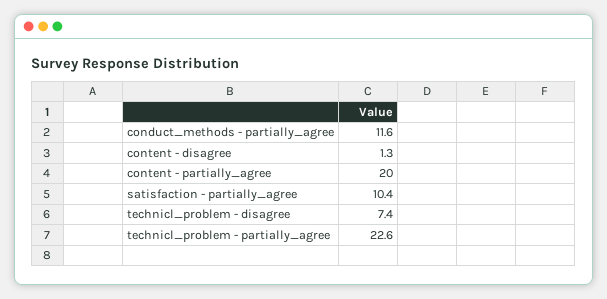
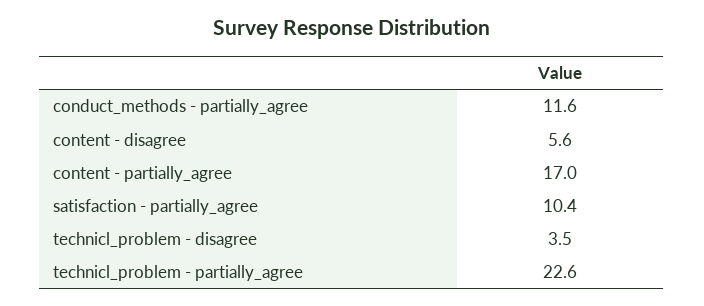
  {
    "conduct_methods - partially_agree": 11.6,
-   "content - disagree": 1.3,
+   "content - disagree": 5.6,
-   "content - partially_agree": 20,
+   "content - partially_agree": 17,
    "satisfaction - partially_agree": 10.4,
-   "technicl_problem - disagree": 7.4,
+   "technicl_problem - disagree": 3.5,
    "technicl_problem - partially_agree": 22.6
  }

